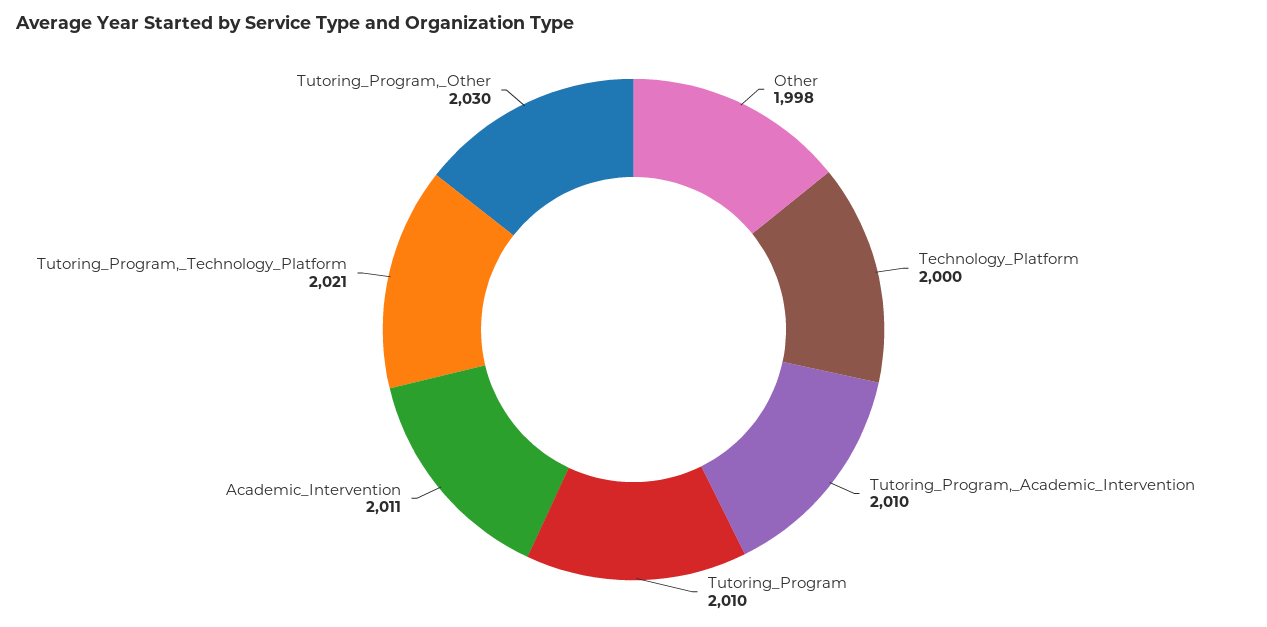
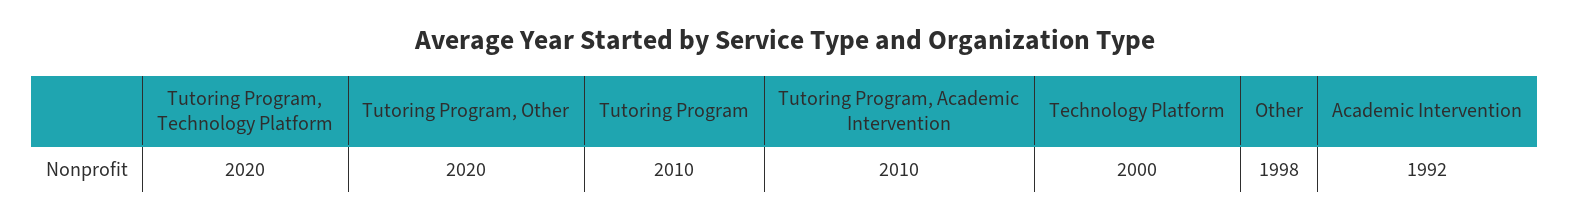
  {
    "Other": 1998,
    "Technology_Platform": 2000,
    "Tutoring_Program,_Academic_Intervention": 2010,
    "Tutoring_Program": 2010,
-   "Academic_Intervention": 2011,
+   "Academic_Intervention": 1992,
-   "Tutoring_Program,_Technology_Platform": 2021,
+   "Tutoring_Program,_Technology_Platform": 2020,
-   "Tutoring_Program,_Other": 2030
+   "Tutoring_Program,_Other": 2020
  }

